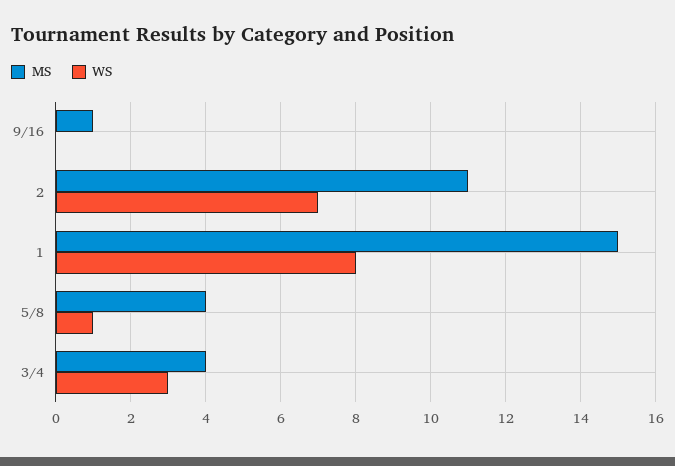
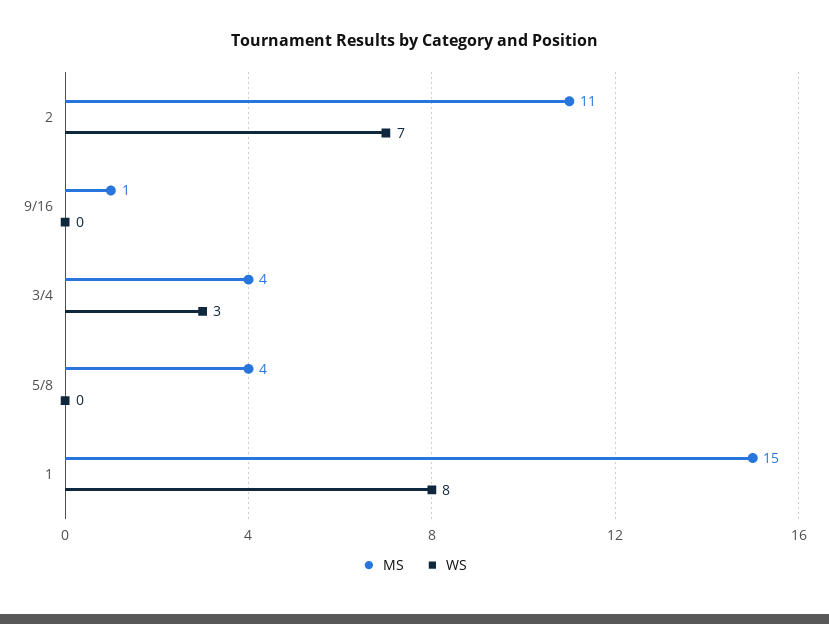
  {
    "MS": {
      "9/16": 1,
      "2": 11,
      "1": 15,
      "5/8": 4,
      "3/4": 4
    },
    "WS": {
      "9/16": 0,
      "2": 7,
      "1": 8,
-     "5/8": 1,
+     "5/8": 0,
      "3/4": 3
    }
  }

